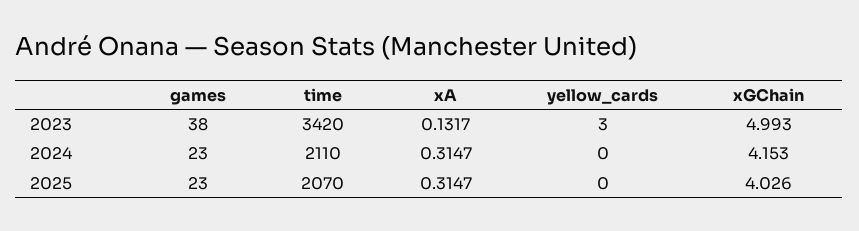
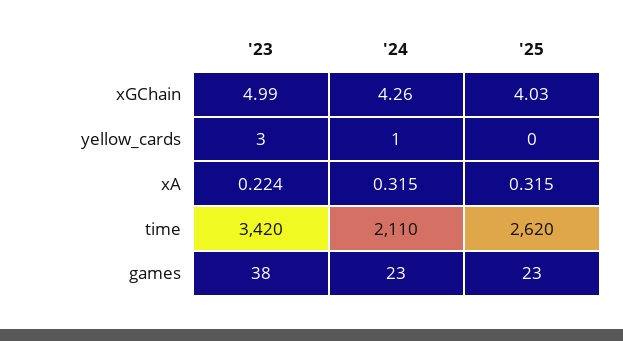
  {
    "games": {
      "2023": 38,
      "2024": 23,
      "2025": 23
    },
    "time": {
      "2023": 3420,
      "2024": 2110,
-     "2025": 2070
+     "2025": 2620
    },
    "xA": {
-     "2023": 0.1317,
+     "2023": 0.224,
      "2024": 0.3147,
      "2025": 0.3147
    },
    "yellow_cards": {
      "2023": 3,
-     "2024": 0,
+     "2024": 1,
      "2025": 0
    },
    "xGChain": {
      "2023": 4.993,
-     "2024": 4.153,
+     "2024": 4.26,
      "2025": 4.026
    }
  }

